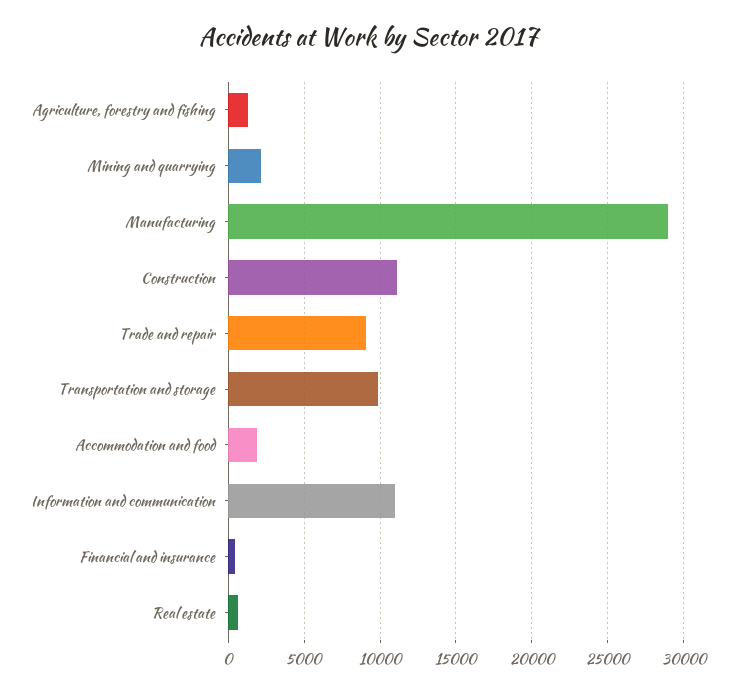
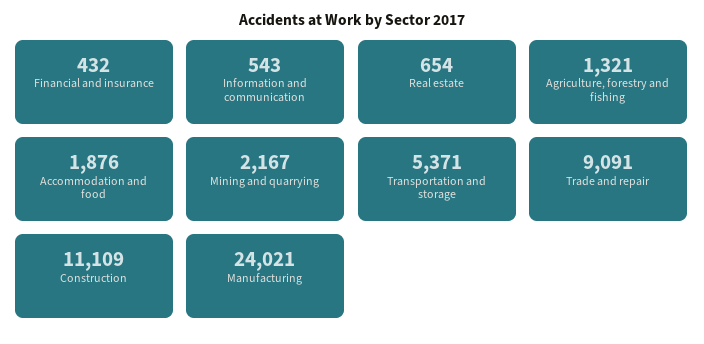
  {
    "Agriculture, forestry and fishing": 1321,
    "Mining and quarrying": 2167,
-   "Manufacturing": 29000,
+   "Manufacturing": 24021,
    "Construction": 11109,
    "Trade and repair": 9091,
-   "Transportation and storage": 10000,
+   "Transportation and storage": 5371,
    "Accommodation and food": 1876,
-   "Information and communication": 11000,
+   "Information and communication": 543,
    "Financial and insurance": 432,
    "Real estate": 654
  }

